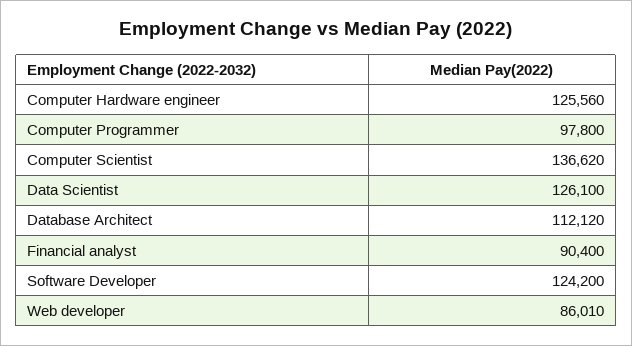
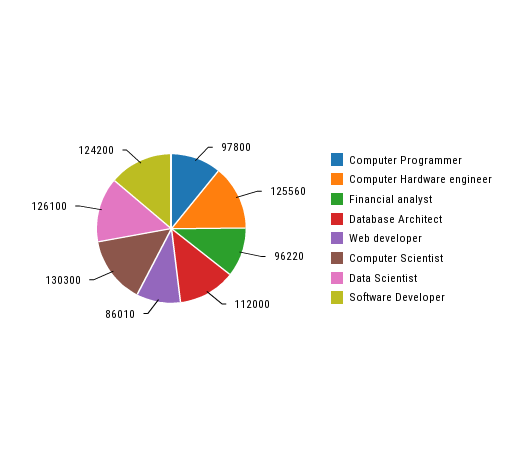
  {
    "Computer Hardware engineer": 125560,
    "Computer Programmer": 97800,
-   "Computer Scientist": 136620,
+   "Computer Scientist": 130300,
    "Data Scientist": 126100,
-   "Database Architect": 112120,
+   "Database Architect": 112000,
-   "Financial analyst": 90400,
+   "Financial analyst": 96220,
    "Software Developer": 124200,
    "Web developer": 86010
  }

